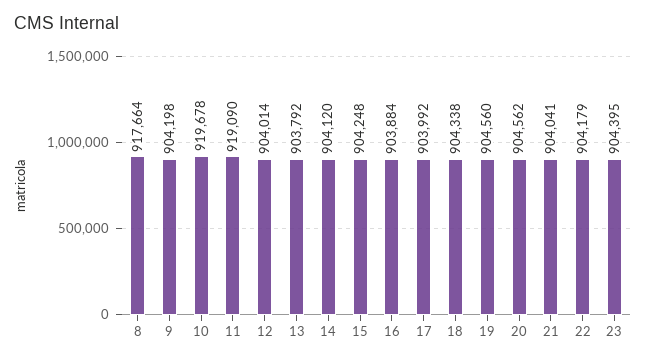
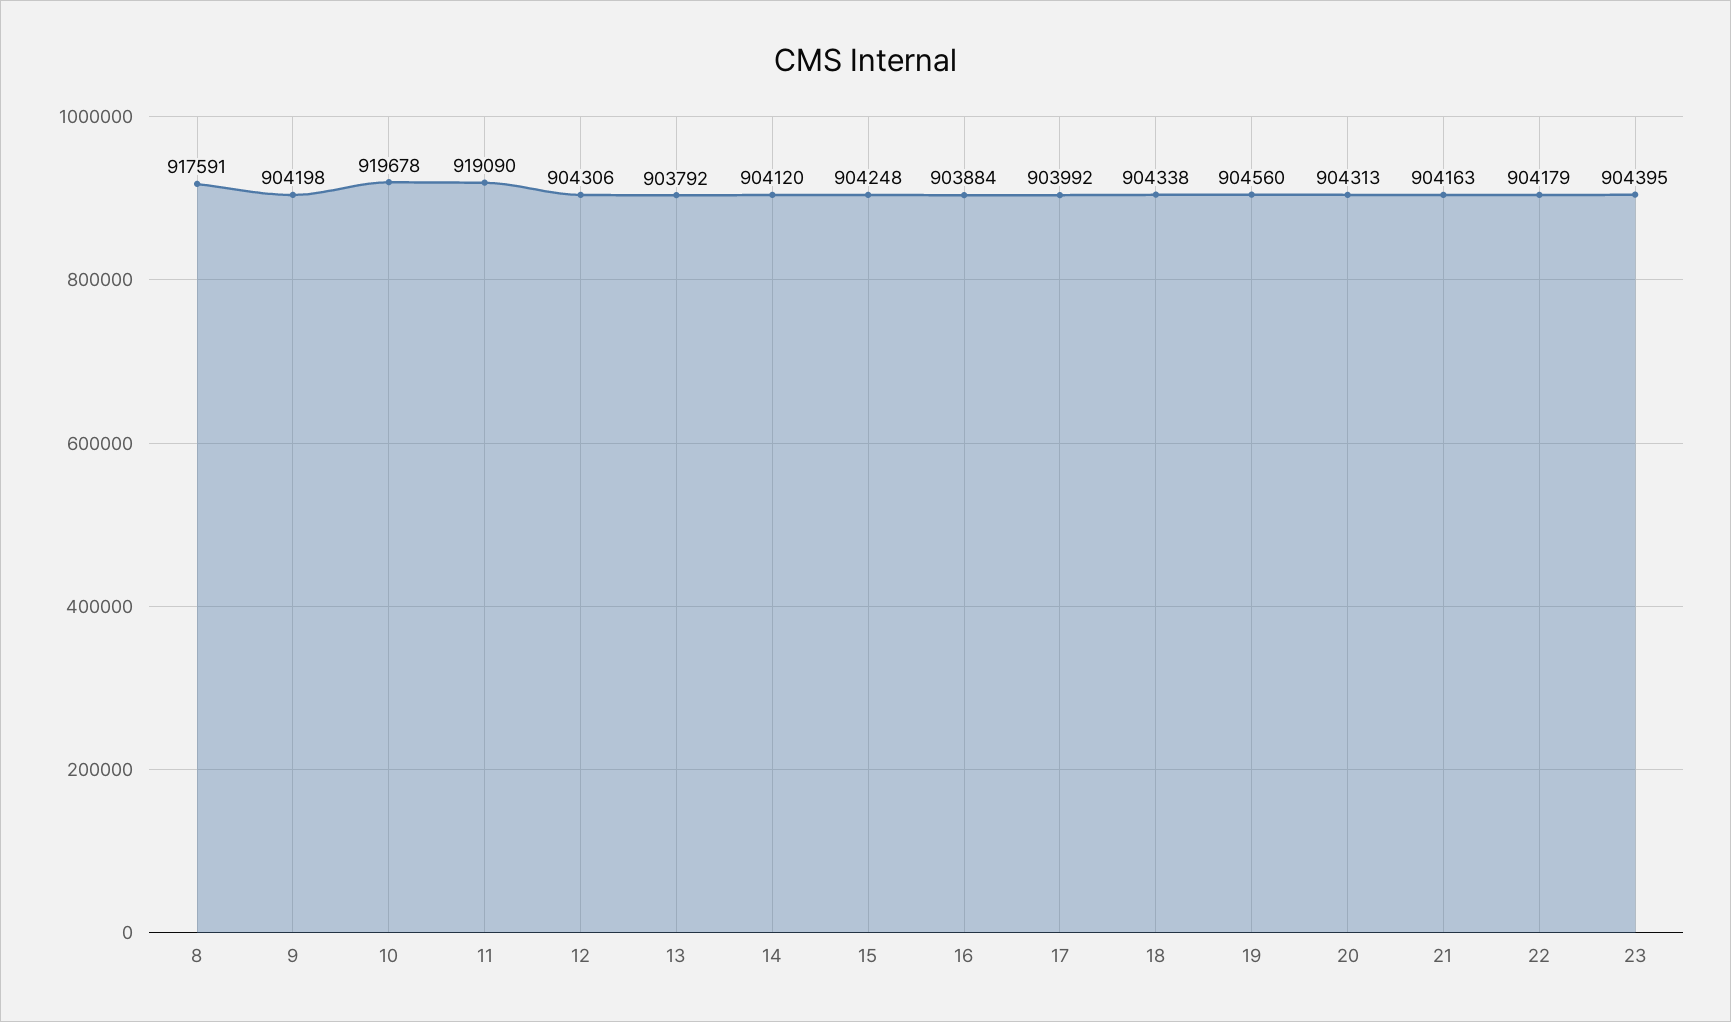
  {
-   "8": 917664,
+   "8": 917591,
    "9": 904198,
    "10": 919678,
    "11": 919090,
-   "12": 904014,
+   "12": 904306,
    "13": 903792,
    "14": 904120,
    "15": 904248,
    "16": 903884,
    "17": 903992,
    "18": 904338,
    "19": 904560,
-   "20": 904562,
+   "20": 904313,
-   "21": 904041,
+   "21": 904163,
    "22": 904179,
    "23": 904395
  }

